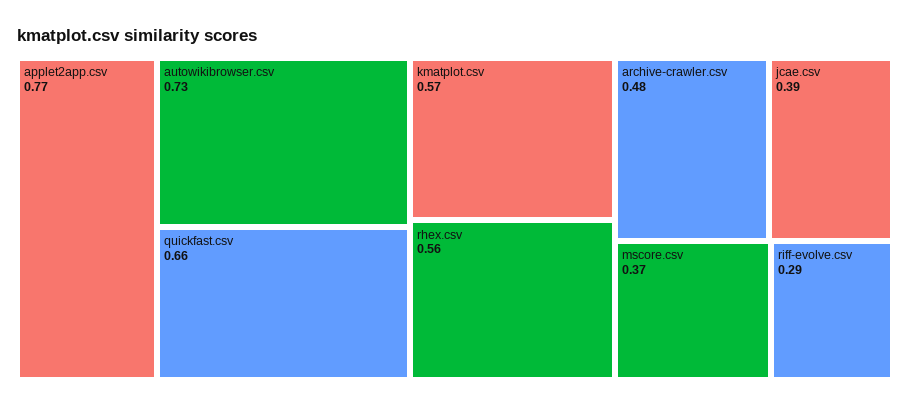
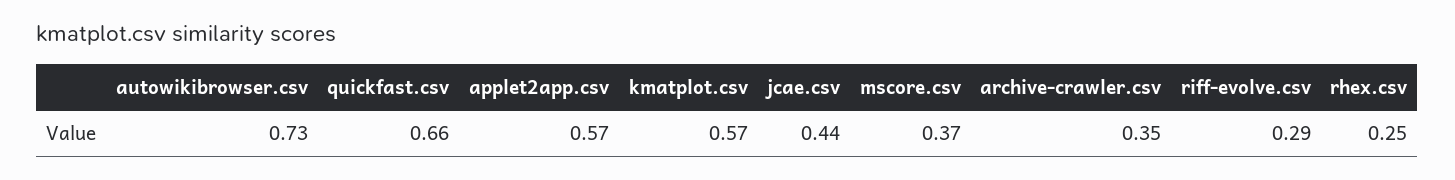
  {
-   "applet2app.csv": 0.77,
+   "applet2app.csv": 0.57,
    "autowikibrowser.csv": 0.73,
    "quickfast.csv": 0.66,
    "kmatplot.csv": 0.57,
-   "rhex.csv": 0.56,
+   "rhex.csv": 0.25,
-   "archive-crawler.csv": 0.48,
+   "archive-crawler.csv": 0.35,
-   "jcae.csv": 0.39,
+   "jcae.csv": 0.44,
    "mscore.csv": 0.37,
    "riff-evolve.csv": 0.29
  }

